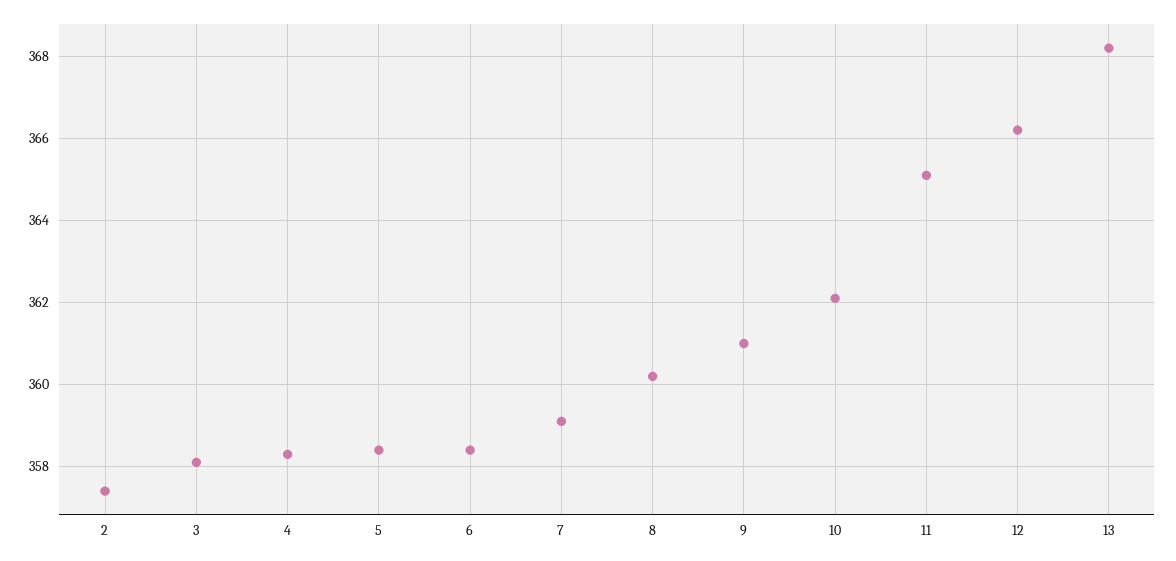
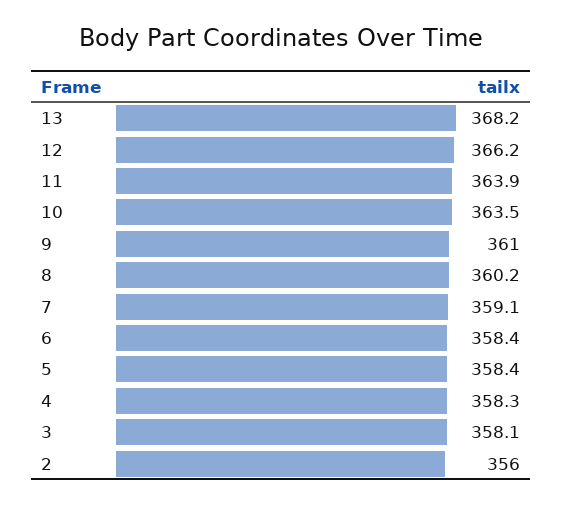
  {
-   "2": 357.5,
+   "2": 356,
    "3": 358.1,
    "4": 358.3,
    "5": 358.4,
    "6": 358.4,
    "7": 359.1,
    "8": 360.2,
    "9": 361,
-   "10": 362,
+   "10": 363.5,
-   "11": 365,
+   "11": 363.9,
    "12": 366.2,
    "13": 368.2
  }

